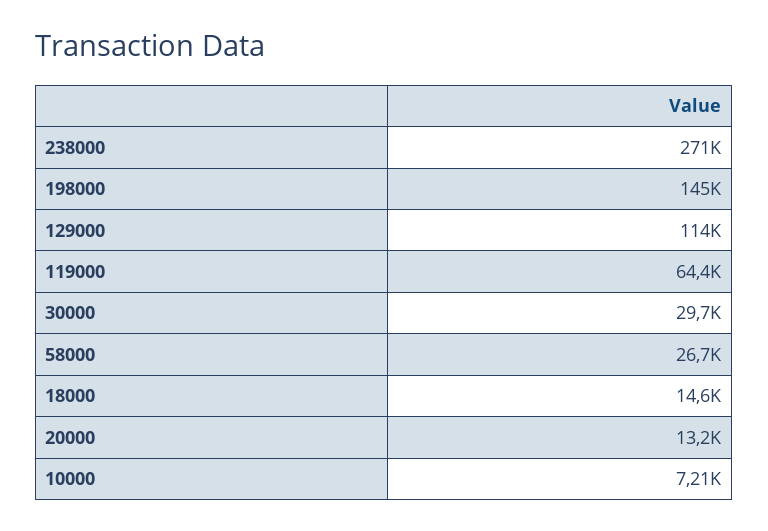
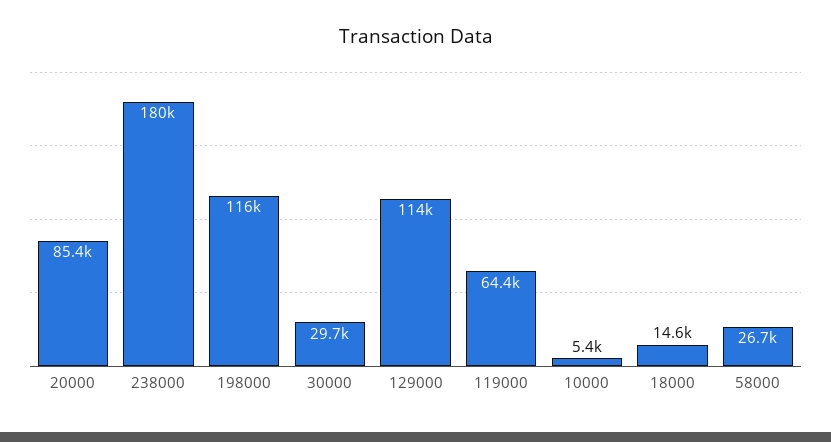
  {
-   "238000": 271000,
+   "238000": 180000,
-   "198000": 145000,
+   "198000": 116000,
    "129000": 114000,
    "119000": 64400,
    "30000": 29700,
    "58000": 26700,
    "18000": 14600,
-   "20000": 13200,
+   "20000": 85400,
-   "10000": 7210
+   "10000": 5400
  }

